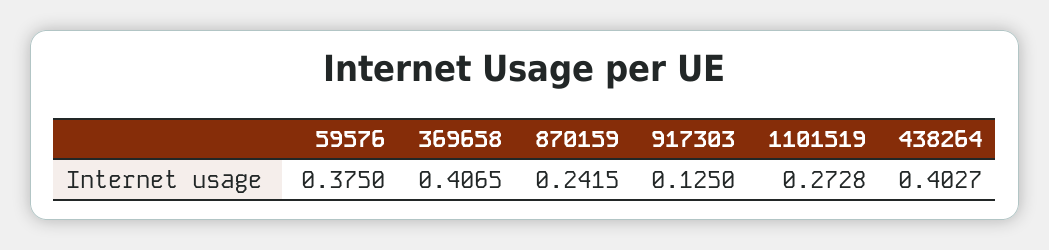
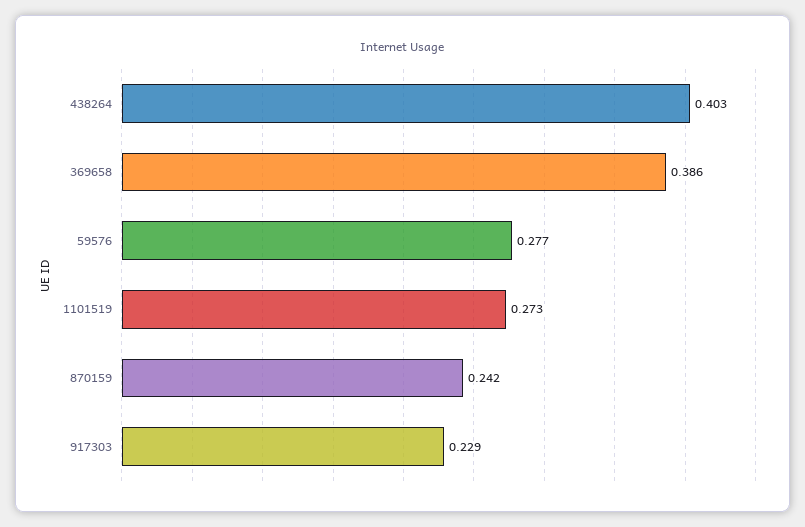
  {
-   "59576": 0.375,
+   "59576": 0.277,
-   "369658": 0.4065,
+   "369658": 0.386,
    "870159": 0.2415,
-   "917303": 0.125,
+   "917303": 0.229,
    "1101519": 0.2728,
    "438264": 0.4027
  }

